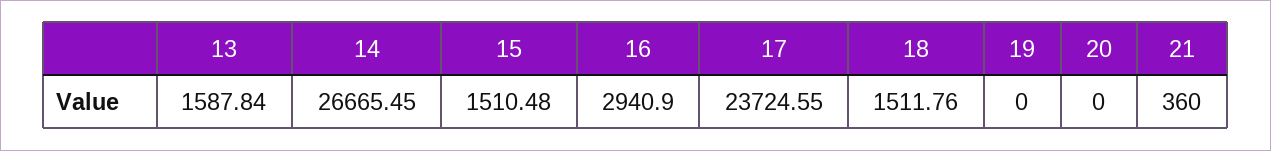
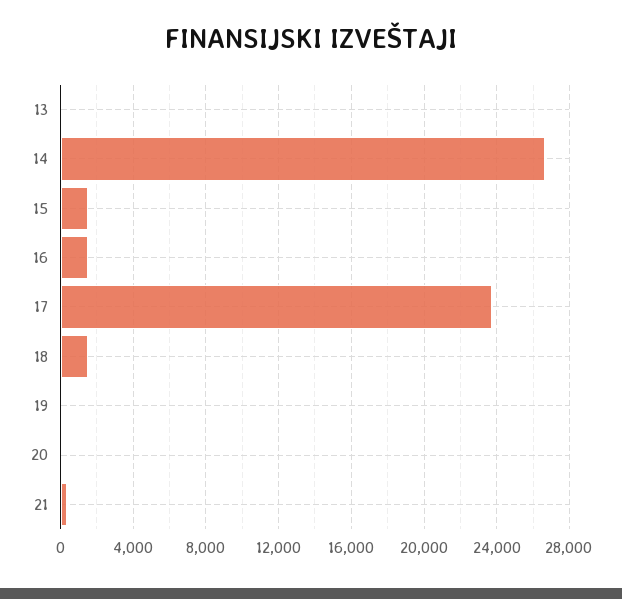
  {
-   "13": 1587.84,
+   "13": 0,
    "14": 26665.45,
    "15": 1510.48,
-   "16": 2940.9,
+   "16": 1500,
    "17": 23724.55,
    "18": 1511.76,
    "19": 0,
    "20": 0,
    "21": 360
  }

